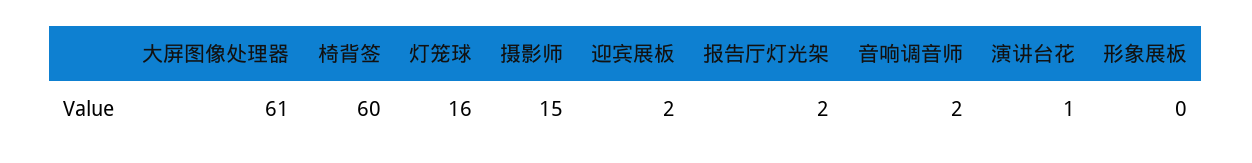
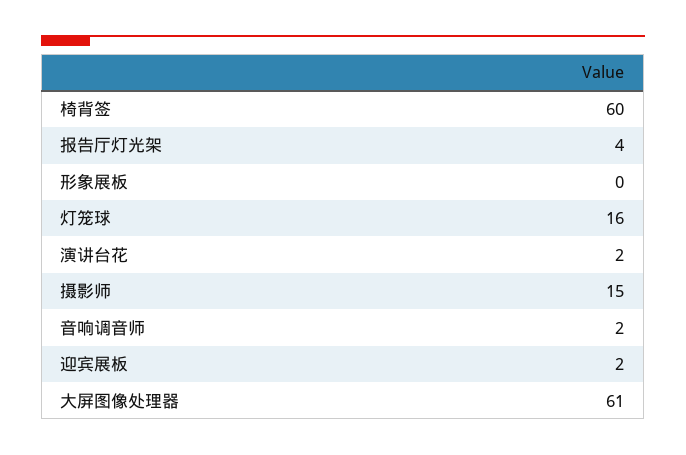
  {
    "大屏图像处理器": 61,
    "椅背签": 60,
    "灯笼球": 16,
    "摄影师": 15,
    "迎宾展板": 2,
-   "报告厅灯光架": 2,
+   "报告厅灯光架": 4,
    "音响调音师": 2,
-   "演讲台花": 1,
+   "演讲台花": 2,
    "形象展板": 0
  }

